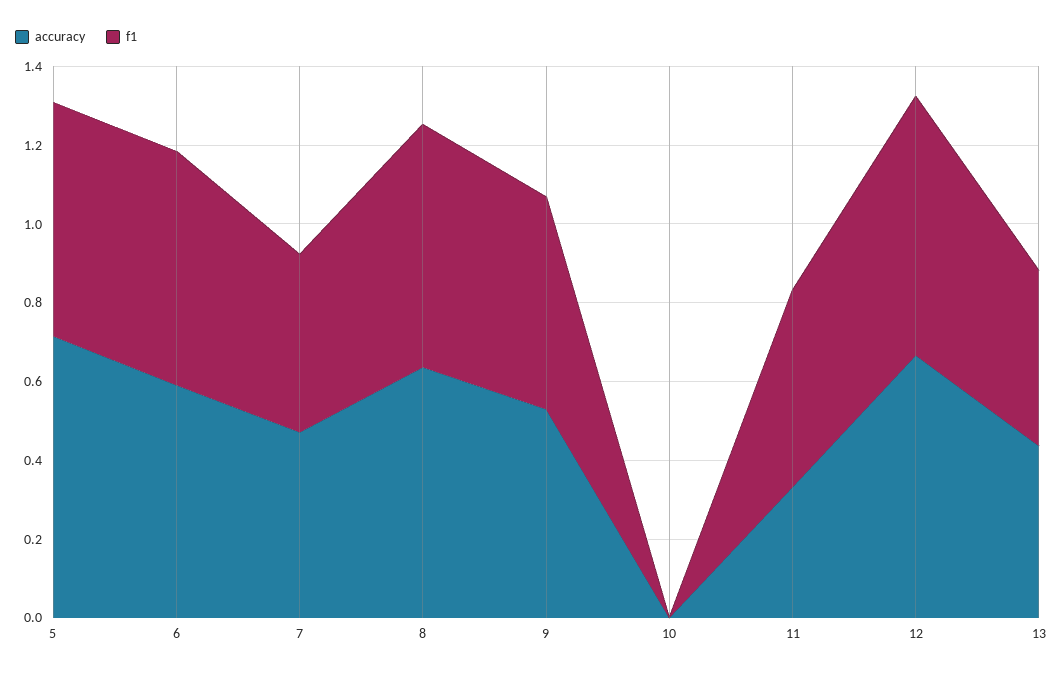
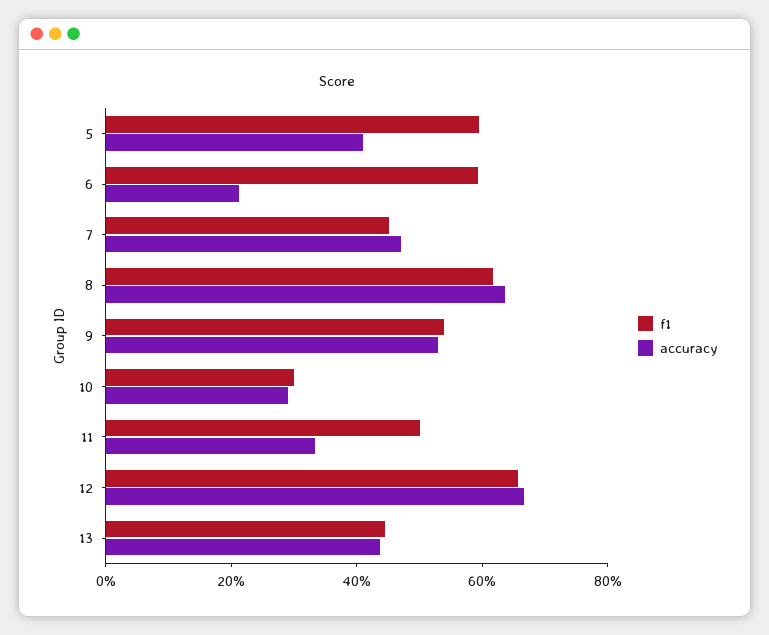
  {
    "accuracy": {
-     "5": 0.7,
+     "5": 0.4,
-     "6": 0.6,
+     "6": 0.2,
      "7": 0.45,
      "8": 0.65,
      "9": 0.55,
-     "10": 0,
+     "10": 0.3,
      "11": 0.35,
      "12": 0.65,
      "13": 0.45
    },
    "f1": {
      "5": 0.6,
      "6": 0.6,
      "7": 0.45,
      "8": 0.6,
      "9": 0.55,
-     "10": 0,
+     "10": 0.3,
      "11": 0.5,
      "12": 0.65,
      "13": 0.45
    }
  }

